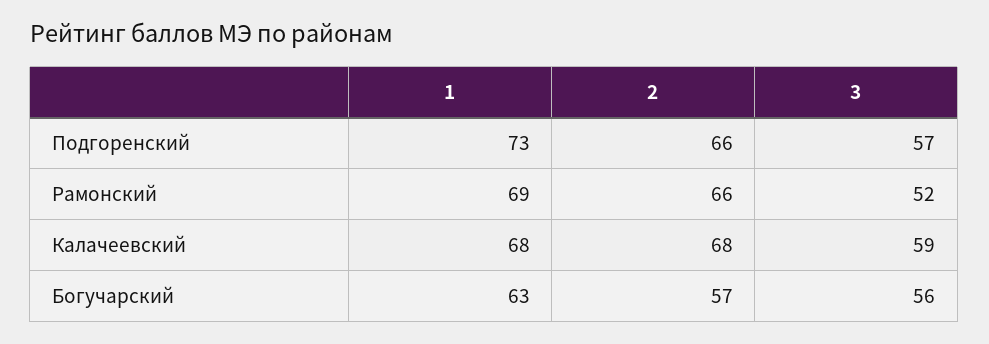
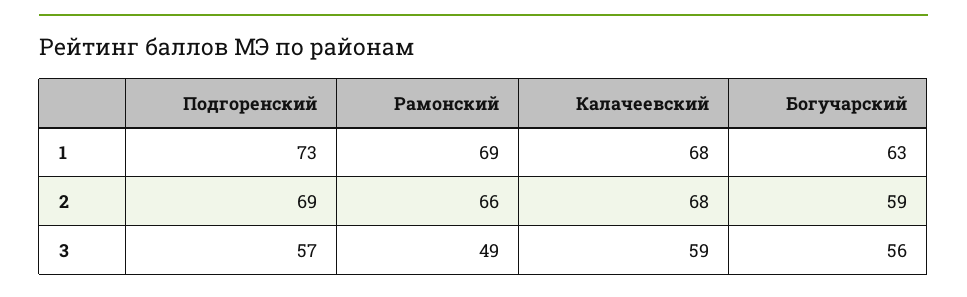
  {
    "1": {
      "Подгоренский": 73,
      "Рамонский": 69,
      "Калачеевский": 68,
      "Богучарский": 63
    },
    "2": {
-     "Подгоренский": 66,
+     "Подгоренский": 69,
      "Рамонский": 66,
      "Калачеевский": 68,
-     "Богучарский": 57
+     "Богучарский": 59
    },
    "3": {
      "Подгоренский": 57,
-     "Рамонский": 52,
+     "Рамонский": 49,
      "Калачеевский": 59,
      "Богучарский": 56
    }
  }

